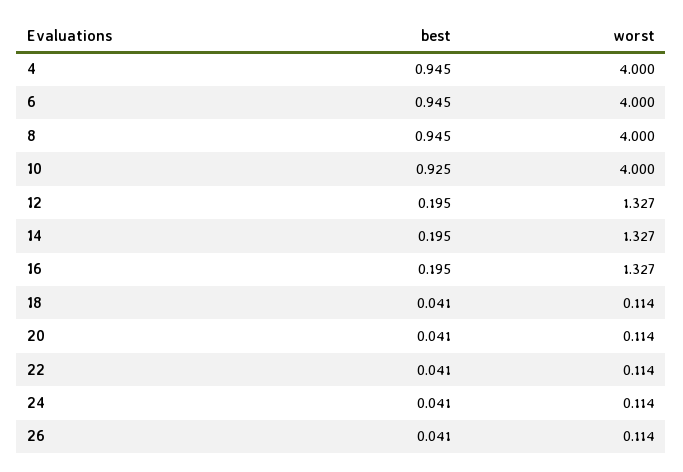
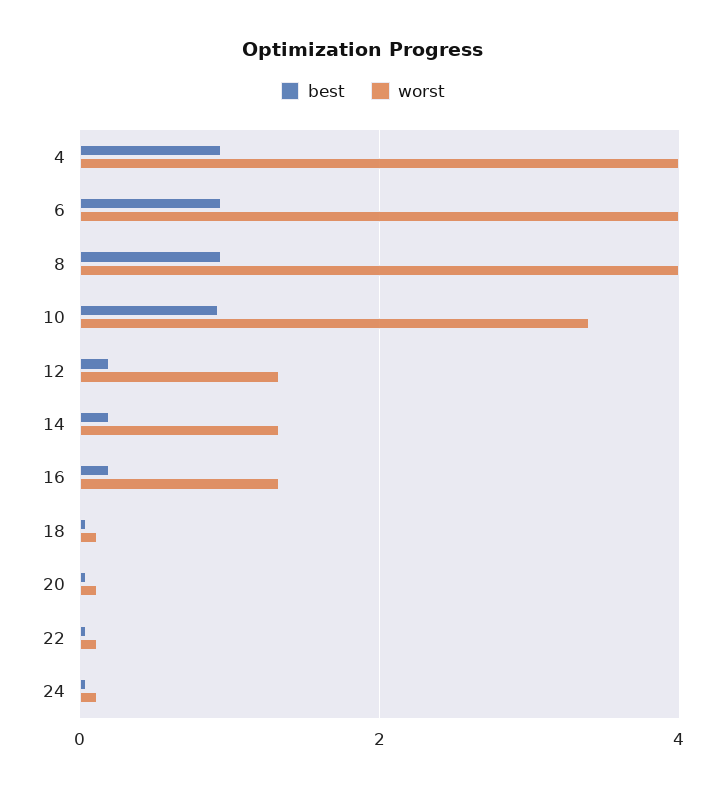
  {
    "best": {
      "4": 0.945,
      "6": 0.945,
      "8": 0.945,
      "10": 0.925,
      "12": 0.195,
      "14": 0.195,
      "16": 0.195,
      "18": 0.041,
      "20": 0.041,
      "22": 0.041,
-     "24": 0.041,
+     "24": 0.041
-     "26": 0.041
    },
    "worst": {
      "4": 4,
      "6": 4,
      "8": 4,
-     "10": 4,
+     "10": 3.4,
      "12": 1.327,
      "14": 1.327,
      "16": 1.327,
      "18": 0.114,
      "20": 0.114,
      "22": 0.114,
-     "24": 0.114,
+     "24": 0.114
-     "26": 0.114
    }
  }

